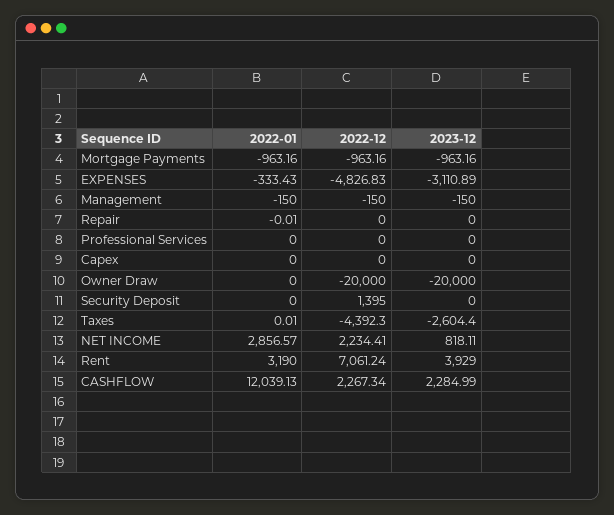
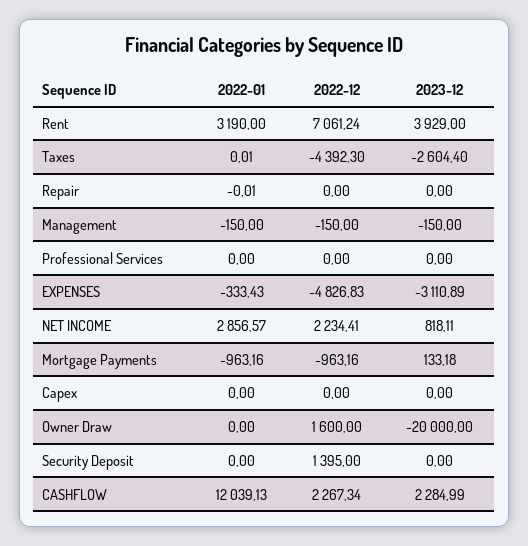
  {
    "2022-01": {
      "Mortgage Payments": -963.16,
      "EXPENSES": -333.43,
      "Management": -150,
      "Repair": -0.01,
      "Professional Services": 0,
      "Capex": 0,
      "Owner Draw": 0,
      "Security Deposit": 0,
      "Taxes": 0.01,
      "NET INCOME": 2856.57,
      "Rent": 3190,
      "CASHFLOW": 12039.13
    },
    "2022-12": {
      "Mortgage Payments": -963.16,
      "EXPENSES": -4826.83,
      "Management": -150,
      "Repair": 0,
      "Professional Services": 0,
      "Capex": 0,
-     "Owner Draw": -20000,
+     "Owner Draw": 1600,
      "Security Deposit": 1395,
      "Taxes": -4392.3,
      "NET INCOME": 2234.41,
      "Rent": 7061.24,
      "CASHFLOW": 2267.34
    },
    "2023-12": {
-     "Mortgage Payments": -963.16,
+     "Mortgage Payments": 133.18,
      "EXPENSES": -3110.89,
      "Management": -150,
      "Repair": 0,
      "Professional Services": 0,
      "Capex": 0,
      "Owner Draw": -20000,
      "Security Deposit": 0,
      "Taxes": -2604.4,
      "NET INCOME": 818.11,
      "Rent": 3929,
      "CASHFLOW": 2284.99
    }
  }

